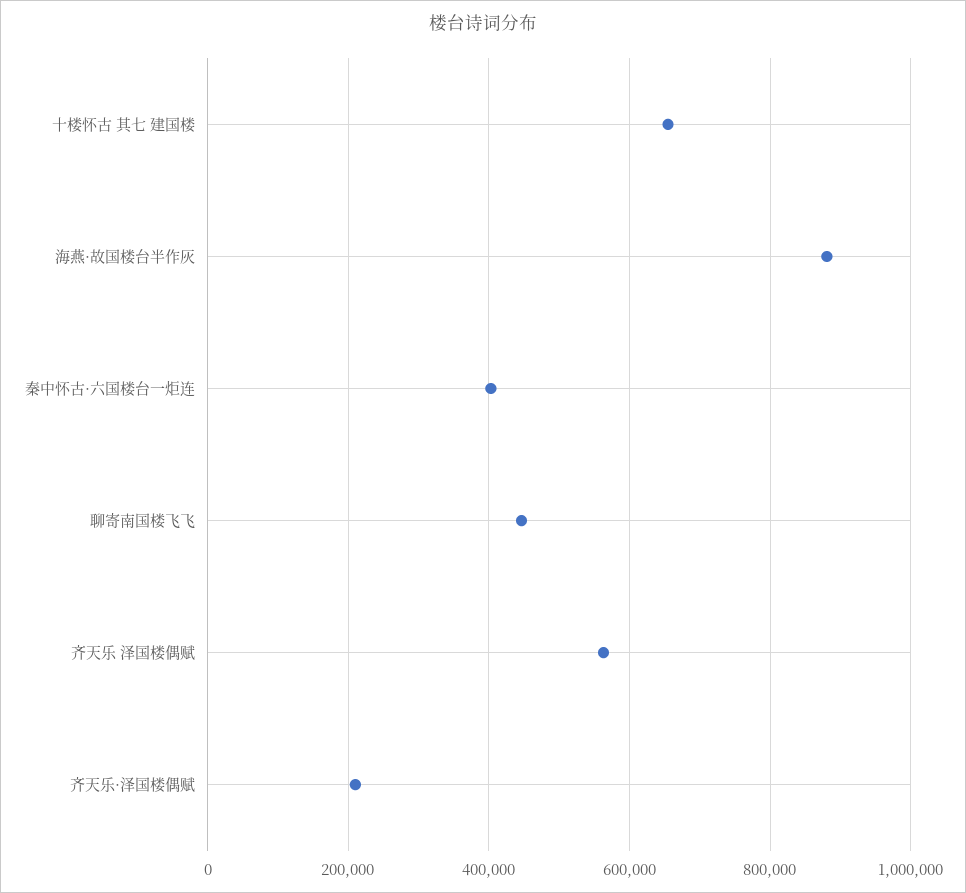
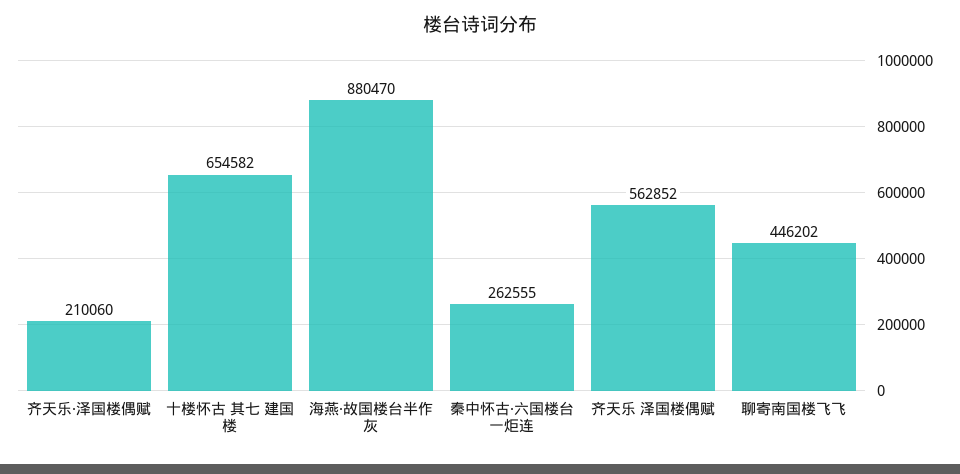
  {
    "十楼怀古 其七 建国楼": 654582,
    "海燕·故国楼台半作灰": 880470,
-   "秦中怀古·六国楼台一炬连": 400000,
+   "秦中怀古·六国楼台一炬连": 262555,
    "聊寄南国楼飞飞": 446202,
    "齐天乐 泽国楼偶赋": 562852,
    "齐天乐·泽国楼偶赋": 210060
  }

